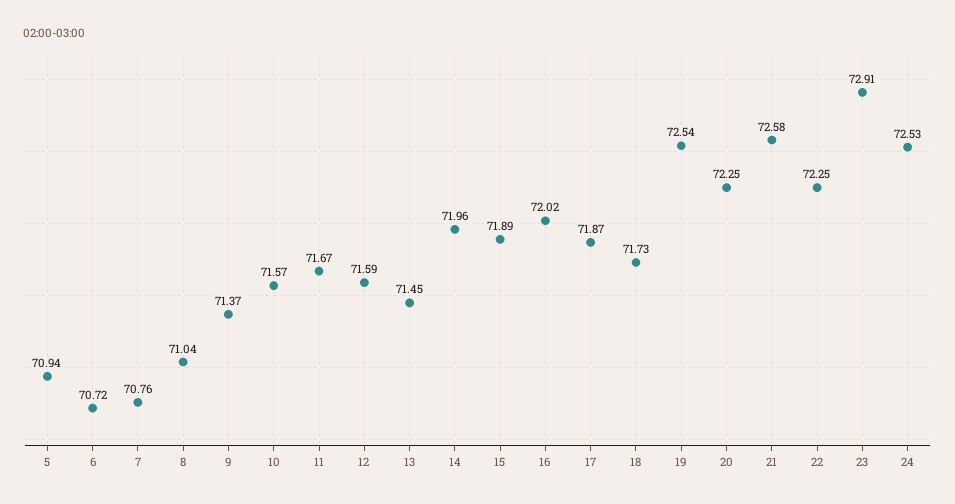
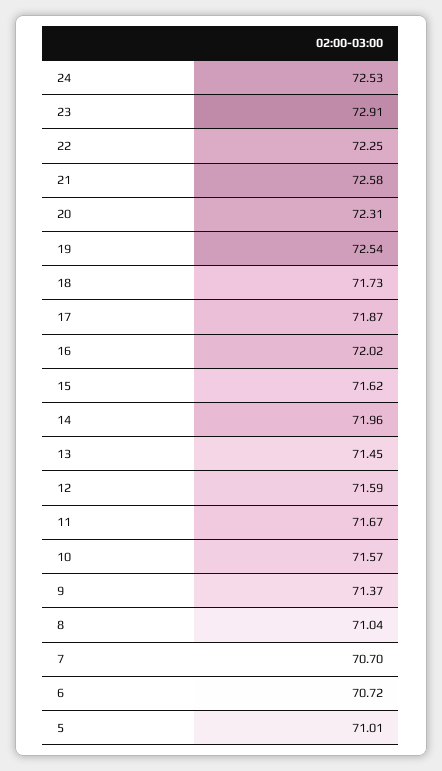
  {
-   "5": 70.94,
+   "5": 71.01,
    "6": 70.72,
-   "7": 70.76,
+   "7": 70.7,
    "8": 71.04,
    "9": 71.37,
    "10": 71.57,
    "11": 71.67,
    "12": 71.59,
    "13": 71.45,
    "14": 71.96,
-   "15": 71.89,
+   "15": 71.62,
    "16": 72.02,
    "17": 71.87,
    "18": 71.73,
    "19": 72.54,
-   "20": 72.25,
+   "20": 72.31,
    "21": 72.58,
    "22": 72.25,
    "23": 72.91,
    "24": 72.53
  }

